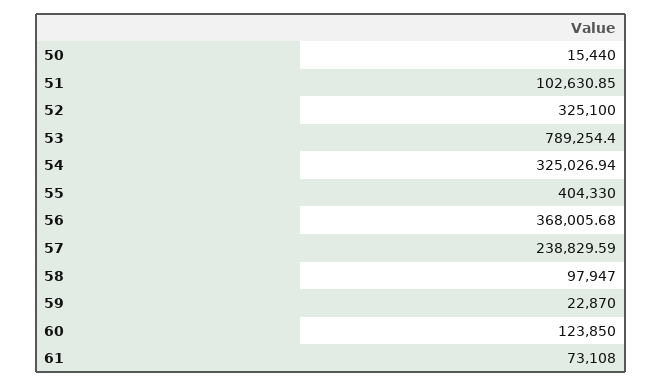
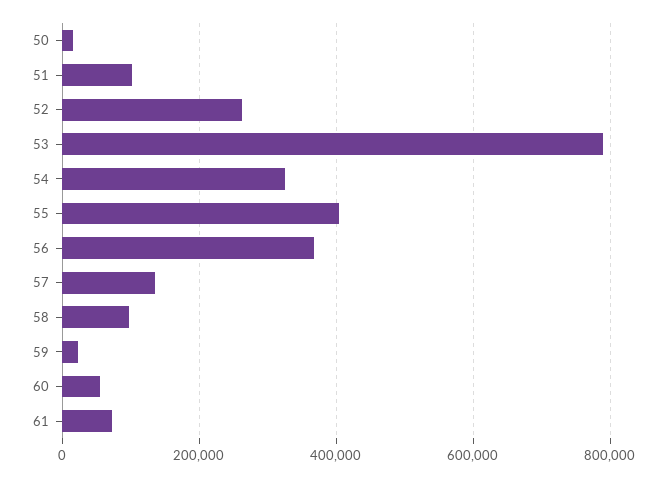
  {
    "50": 15440,
    "51": 102630.85,
-   "52": 325100,
+   "52": 260000,
    "53": 789254.4,
    "54": 325026.94,
    "55": 404330,
    "56": 368005.68,
-   "57": 238829.59,
+   "57": 140000,
    "58": 97947,
    "59": 22870,
-   "60": 123850,
+   "60": 60000,
    "61": 73108
  }

